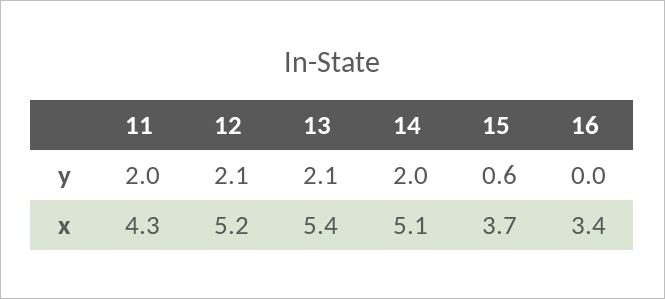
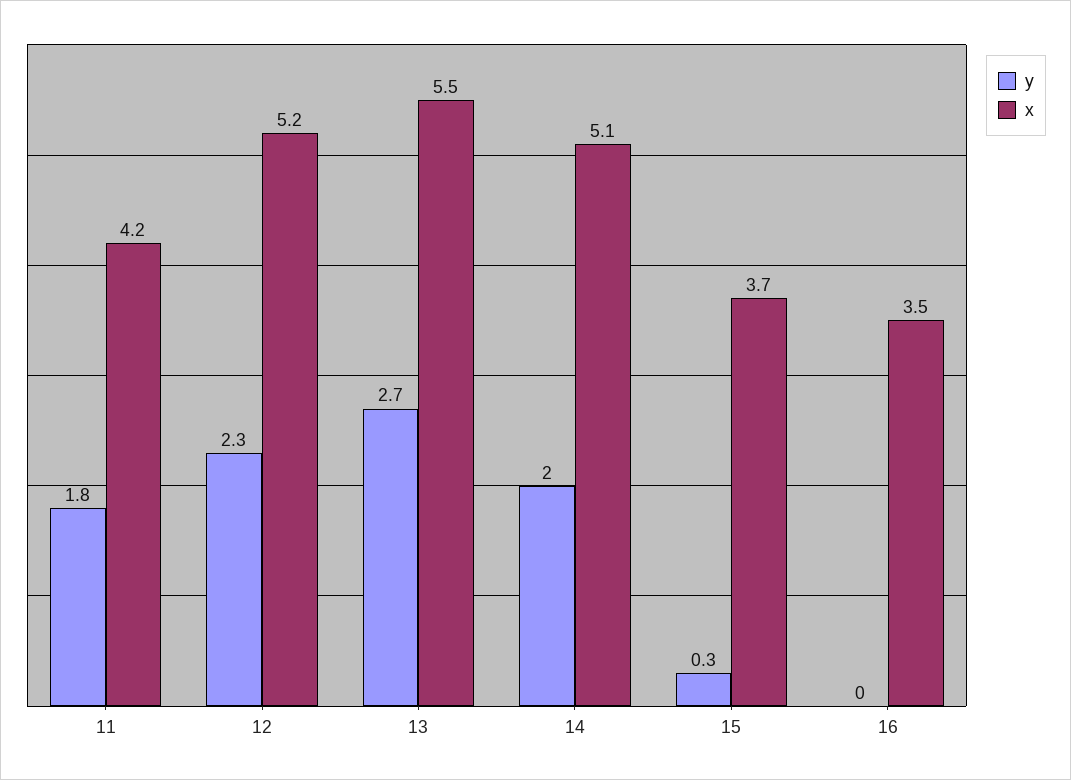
  {
    "y": {
-     "11": 2,
+     "11": 1.8,
-     "12": 2.1,
+     "12": 2.3,
-     "13": 2.1,
+     "13": 2.7,
      "14": 2,
-     "15": 0.6,
+     "15": 0.3,
      "16": 0
    },
    "x": {
-     "11": 4.3,
+     "11": 4.2,
      "12": 5.2,
-     "13": 5.4,
+     "13": 5.5,
      "14": 5.1,
      "15": 3.7,
-     "16": 3.4
+     "16": 3.5
    }
  }

